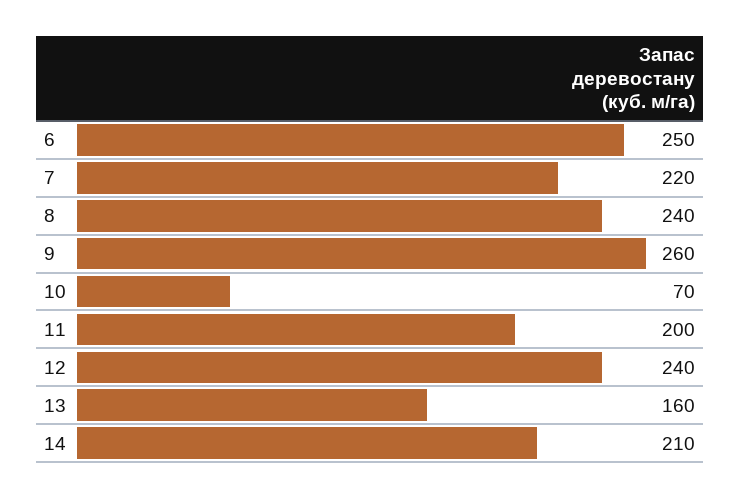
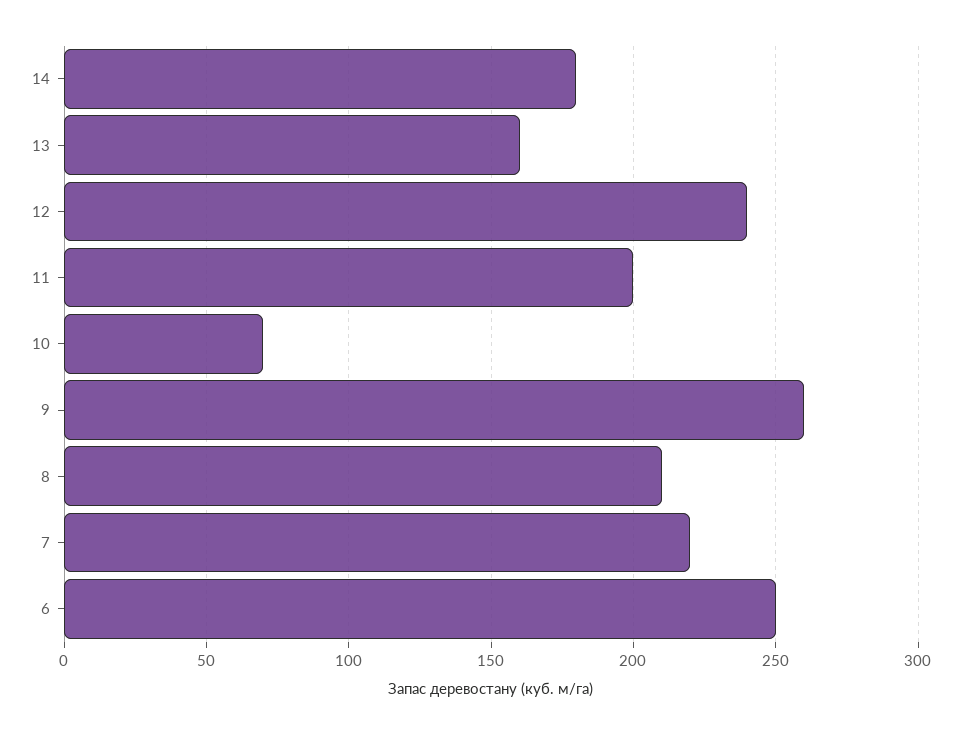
  {
    "6": 250,
    "7": 220,
-   "8": 240,
+   "8": 210,
    "9": 260,
    "10": 70,
    "11": 200,
    "12": 240,
    "13": 160,
-   "14": 210
+   "14": 180
  }

